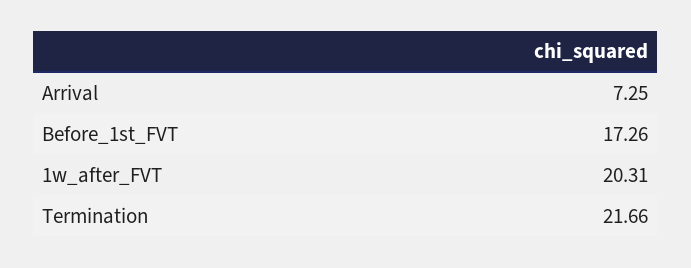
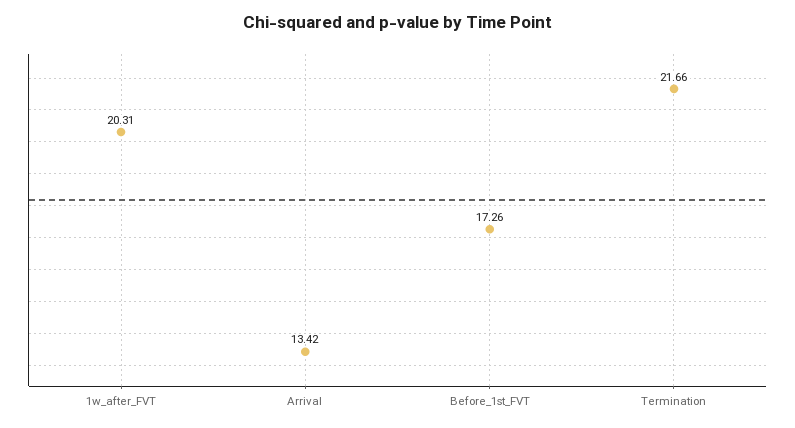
  {
-   "Arrival": 7.25,
+   "Arrival": 13.42,
    "Before_1st_FVT": 17.26,
    "1w_after_FVT": 20.31,
    "Termination": 21.66
  }

